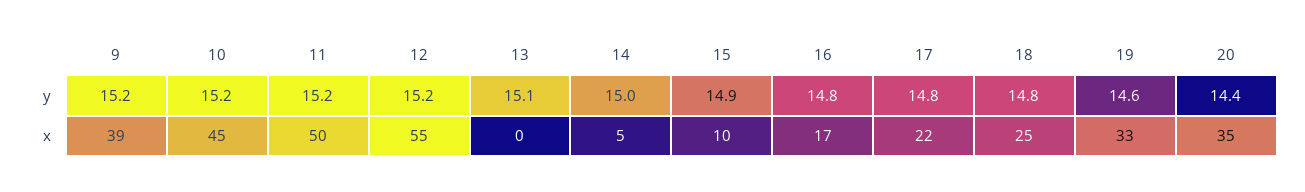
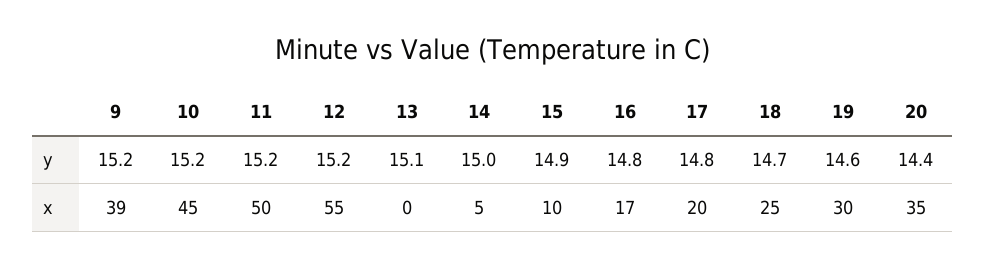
  {
    "9": {
      "y": 15.2,
      "x": 39
    },
    "10": {
      "y": 15.2,
      "x": 45
    },
    "11": {
      "y": 15.2,
      "x": 50
    },
    "12": {
      "y": 15.2,
      "x": 55
    },
    "13": {
      "y": 15.1,
      "x": 0
    },
    "14": {
      "y": 15,
      "x": 5
    },
    "15": {
      "y": 14.9,
      "x": 10
    },
    "16": {
      "y": 14.8,
      "x": 17
    },
    "17": {
      "y": 14.8,
-     "x": 22
+     "x": 20
    },
    "18": {
-     "y": 14.8,
+     "y": 14.7,
      "x": 25
    },
    "19": {
      "y": 14.6,
-     "x": 33
+     "x": 30
    },
    "20": {
      "y": 14.4,
      "x": 35
    }
  }

